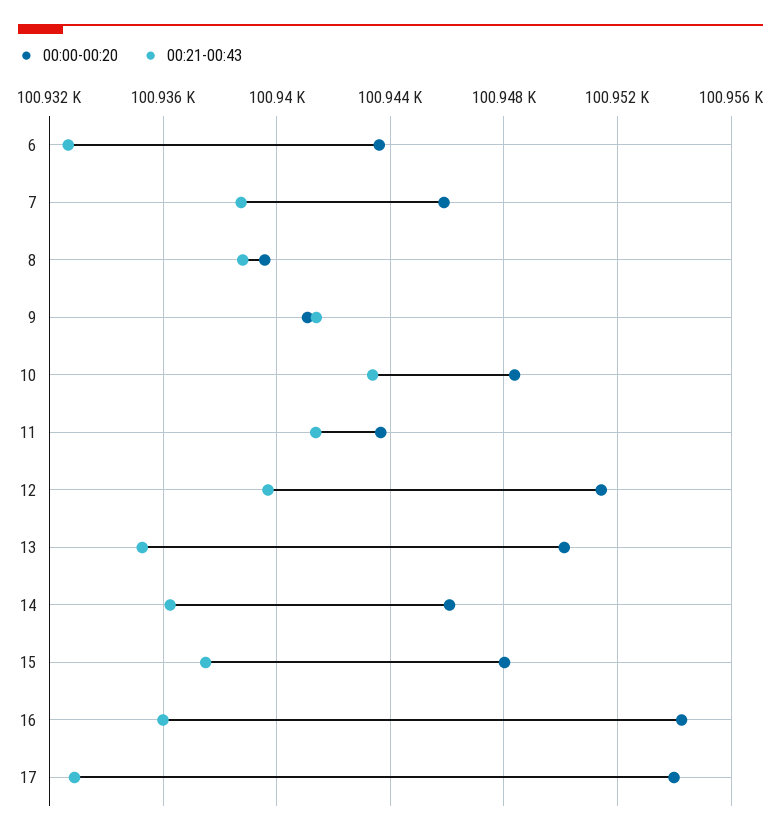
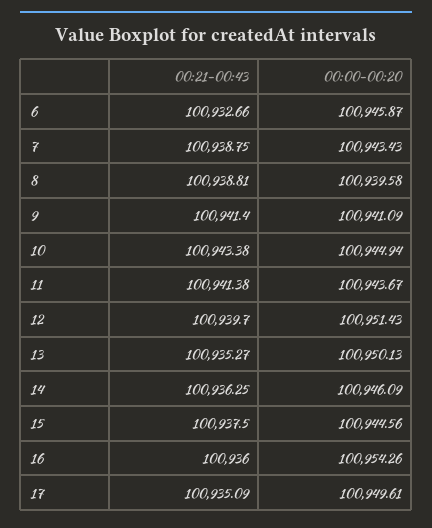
  {
    "00:00-00:20": {
-     "6": 100943.5,
+     "6": 100945.87,
-     "7": 100946,
+     "7": 100943.43,
      "8": 100939.58,
      "9": 100941.09,
-     "10": 100948.5,
+     "10": 100944.94,
      "11": 100943.67,
      "12": 100951.43,
      "13": 100950.13,
      "14": 100946.09,
-     "15": 100948,
+     "15": 100944.56,
      "16": 100954.26,
-     "17": 100954
+     "17": 100949.61
    },
    "00:21-00:43": {
      "6": 100932.66,
      "7": 100938.75,
      "8": 100938.81,
      "9": 100941.4,
      "10": 100943.38,
      "11": 100941.38,
      "12": 100939.7,
      "13": 100935.27,
      "14": 100936.25,
      "15": 100937.5,
      "16": 100936,
-     "17": 100933
+     "17": 100935.09
    }
  }

